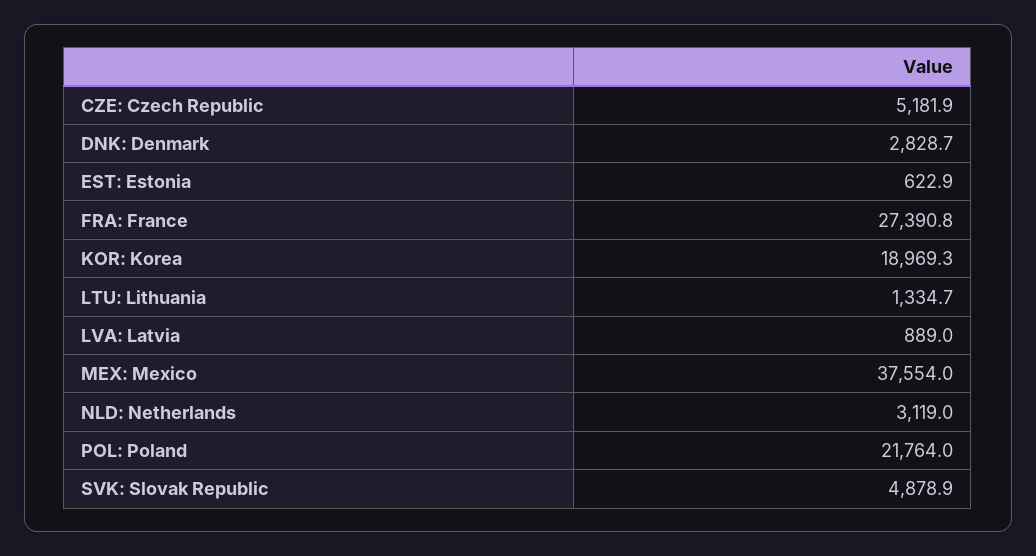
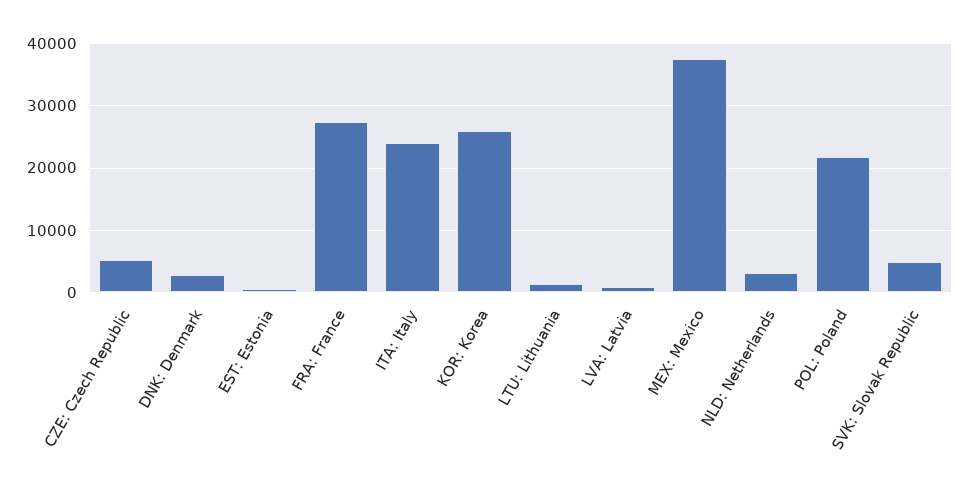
  {
    "CZE: Czech Republic": 5181.9,
    "DNK: Denmark": 2828.7,
    "EST: Estonia": 622.9,
    "FRA: France": 27390.8,
-   "KOR: Korea": 18969.3,
+   "KOR: Korea": 26000,
    "LTU: Lithuania": 1334.7,
    "LVA: Latvia": 889,
    "MEX: Mexico": 37554,
    "NLD: Netherlands": 3119,
    "POL: Poland": 21764,
-   "SVK: Slovak Republic": 4878.9
+   "SVK: Slovak Republic": 4878.9,
+   "ITA: Italy": 24000
  }

